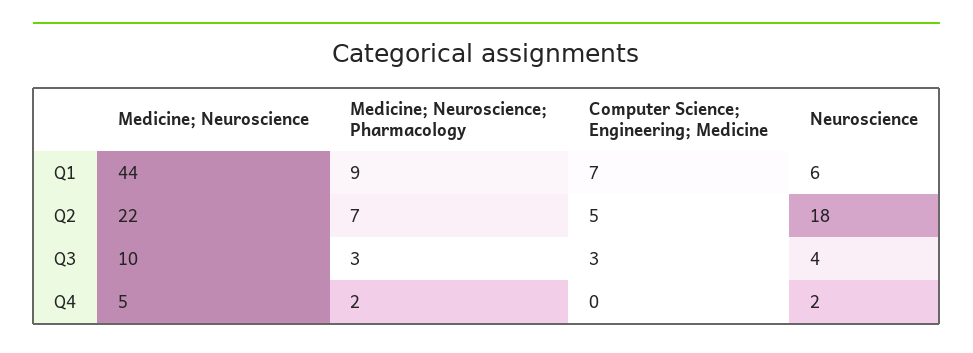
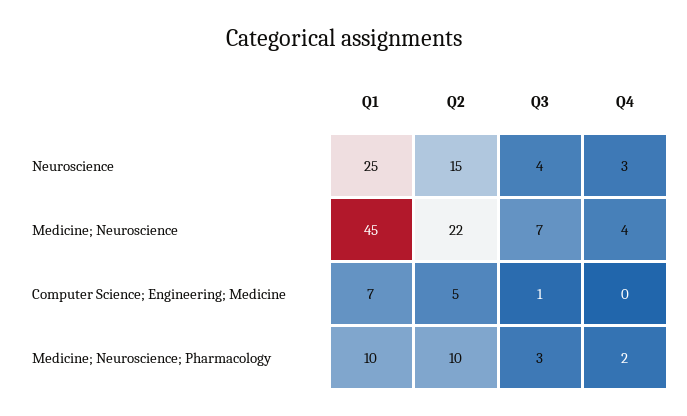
  {
    "Medicine; Neuroscience": {
-     "Q1": 44,
+     "Q1": 45,
      "Q2": 22,
-     "Q3": 10,
+     "Q3": 7,
-     "Q4": 5
+     "Q4": 4
    },
    "Medicine; Neuroscience; Pharmacology": {
-     "Q1": 9,
+     "Q1": 10,
-     "Q2": 7,
+     "Q2": 10,
      "Q3": 3,
      "Q4": 2
    },
    "Computer Science; Engineering; Medicine": {
      "Q1": 7,
      "Q2": 5,
-     "Q3": 3,
+     "Q3": 1,
      "Q4": 0
    },
    "Neuroscience": {
-     "Q1": 6,
+     "Q1": 25,
-     "Q2": 18,
+     "Q2": 15,
      "Q3": 4,
-     "Q4": 2
+     "Q4": 3
    }
  }

